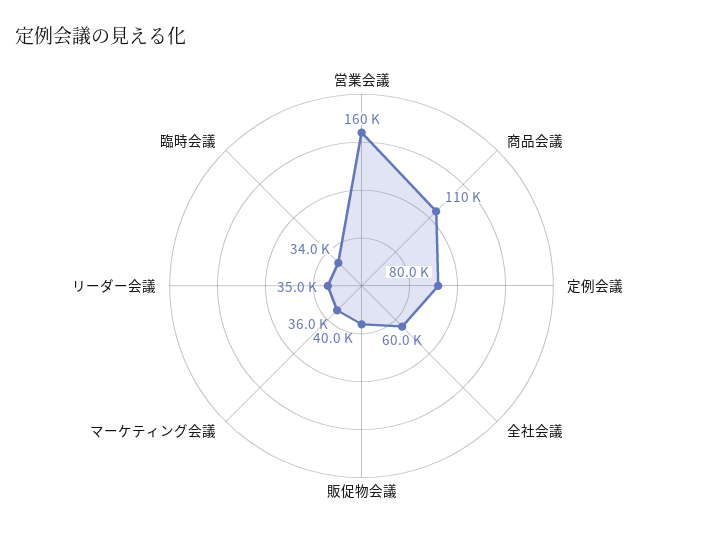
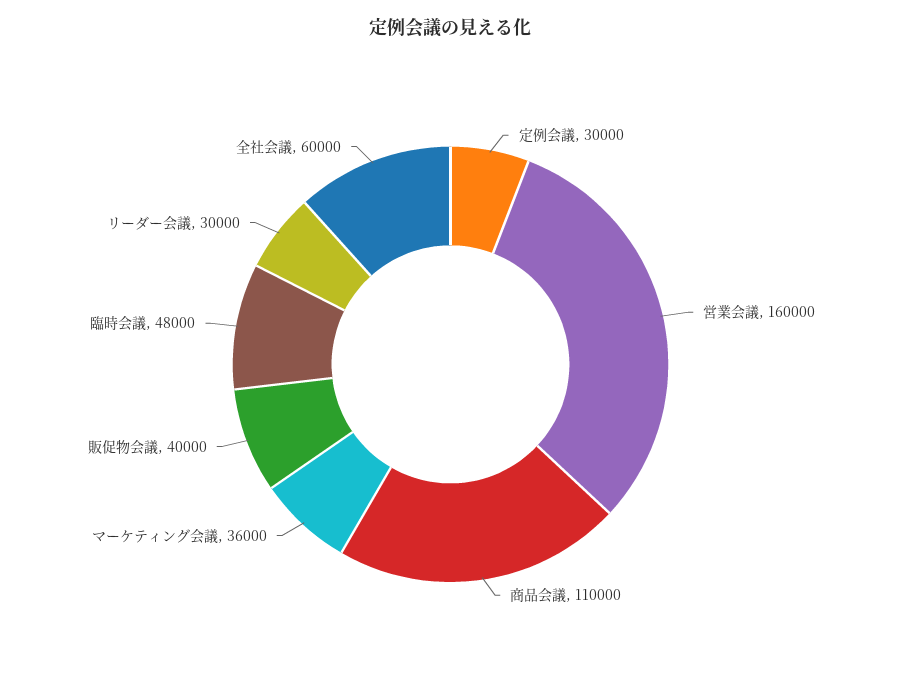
  {
    "営業会議": 160000,
    "商品会議": 110000,
-   "定例会議": 80000,
+   "定例会議": 30000,
    "全社会議": 60000,
    "販促物会議": 40000,
    "マーケティング会議": 36000,
-   "リーダー会議": 35000,
+   "リーダー会議": 30000,
-   "臨時会議": 34000
+   "臨時会議": 48000
  }

